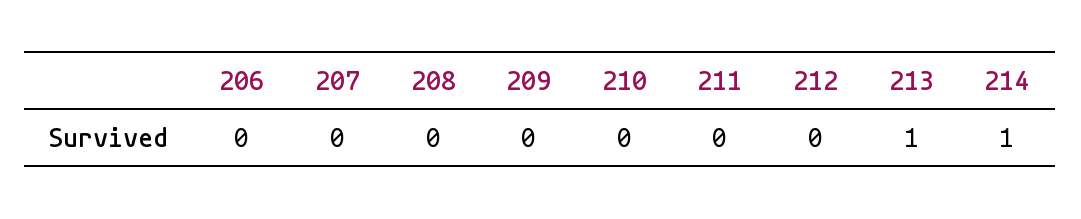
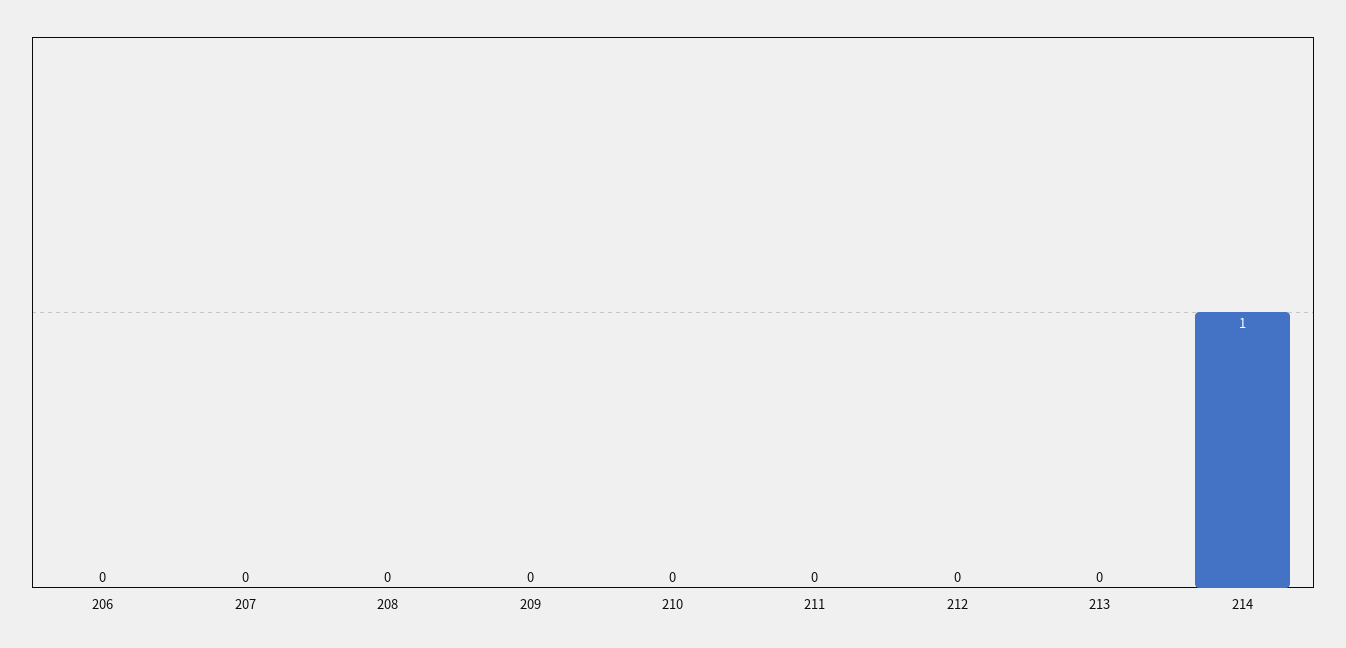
  {
    "206": 0,
    "207": 0,
    "208": 0,
    "209": 0,
    "210": 0,
    "211": 0,
    "212": 0,
-   "213": 1,
+   "213": 0,
    "214": 1
  }

